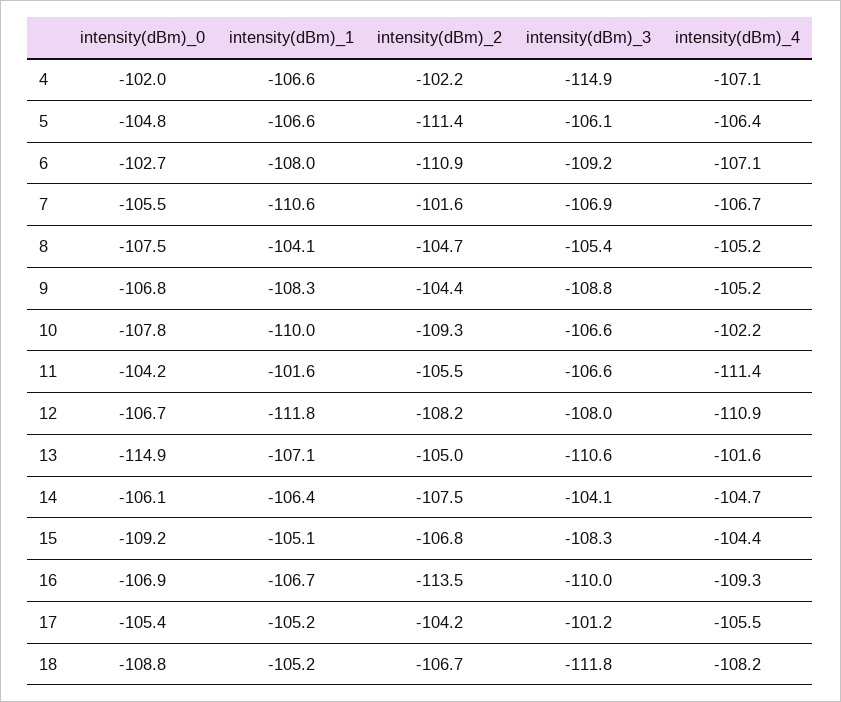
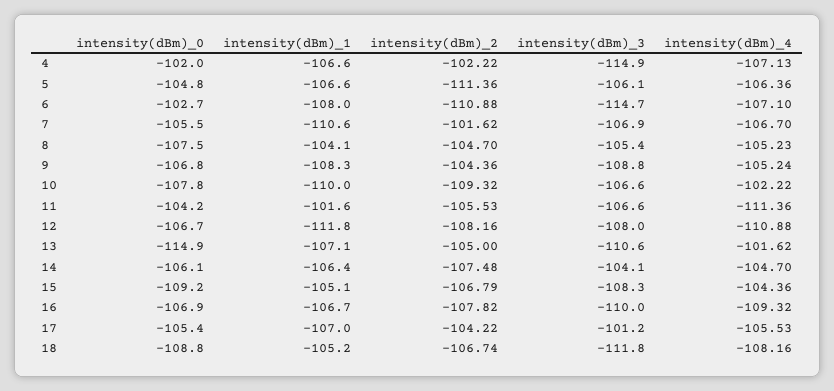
  {
    "intensity(dBm)_0": {
      "4": -102,
      "5": -104.8,
      "6": -102.7,
      "7": -105.5,
      "8": -107.5,
      "9": -106.8,
      "10": -107.8,
      "11": -104.2,
      "12": -106.7,
      "13": -114.9,
      "14": -106.1,
      "15": -109.2,
      "16": -106.9,
      "17": -105.4,
      "18": -108.8
    },
    "intensity(dBm)_1": {
      "4": -106.6,
      "5": -106.6,
      "6": -108,
      "7": -110.6,
      "8": -104.1,
      "9": -108.3,
      "10": -110,
      "11": -101.6,
      "12": -111.8,
      "13": -107.1,
      "14": -106.4,
      "15": -105.1,
      "16": -106.7,
-     "17": -105.2,
+     "17": -107,
      "18": -105.2
    },
    "intensity(dBm)_2": {
      "4": -102.22,
      "5": -111.36,
      "6": -110.88,
      "7": -101.62,
      "8": -104.7,
      "9": -104.36,
      "10": -109.32,
      "11": -105.53,
      "12": -108.16,
      "13": -105,
      "14": -107.48,
      "15": -106.79,
-     "16": -113.5,
+     "16": -107.82,
      "17": -104.22,
      "18": -106.74
    },
    "intensity(dBm)_3": {
      "4": -114.9,
      "5": -106.1,
-     "6": -109.2,
+     "6": -114.7,
      "7": -106.9,
      "8": -105.4,
      "9": -108.8,
      "10": -106.6,
      "11": -106.6,
      "12": -108,
      "13": -110.6,
      "14": -104.1,
      "15": -108.3,
      "16": -110,
      "17": -101.2,
      "18": -111.8
    },
    "intensity(dBm)_4": {
      "4": -107.13,
      "5": -106.36,
      "6": -107.1,
      "7": -106.7,
      "8": -105.23,
      "9": -105.24,
      "10": -102.22,
      "11": -111.36,
      "12": -110.88,
      "13": -101.62,
      "14": -104.7,
      "15": -104.36,
      "16": -109.32,
      "17": -105.53,
      "18": -108.16
    }
  }

